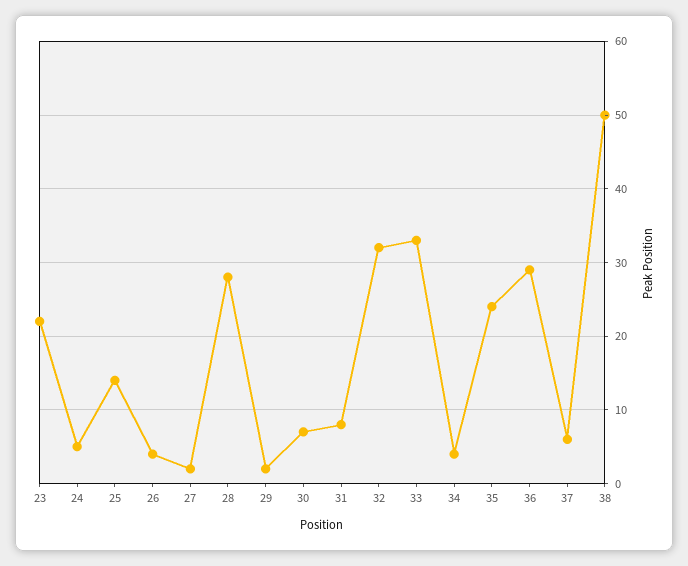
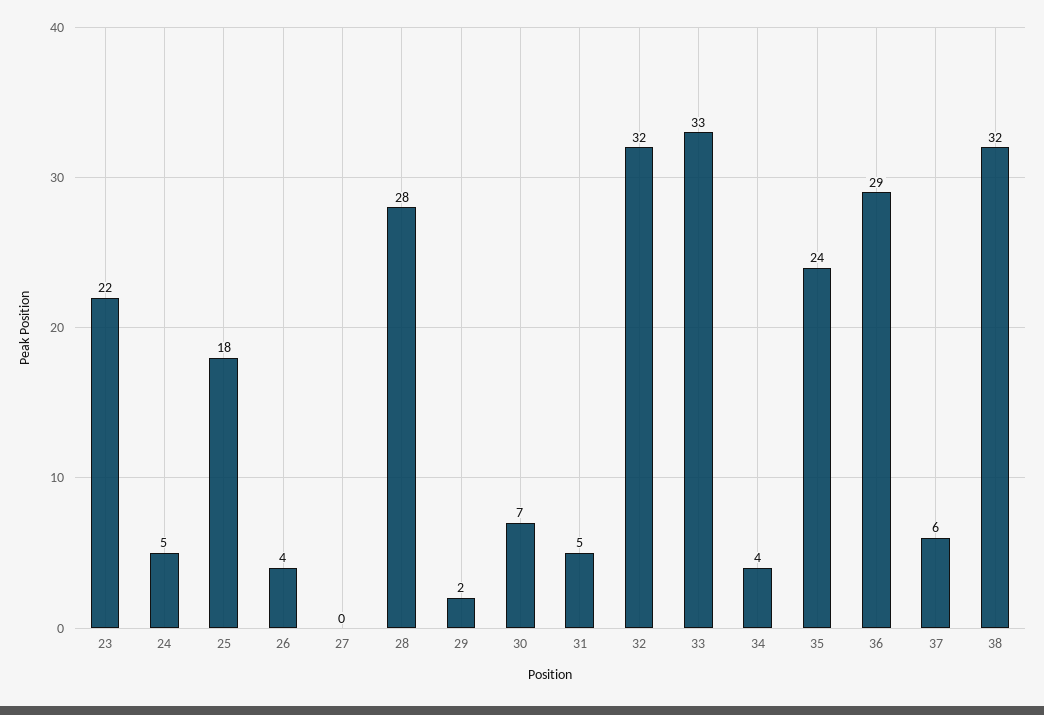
  {
    "23": 22,
    "24": 5,
-   "25": 14,
+   "25": 18,
    "26": 4,
-   "27": 2,
+   "27": 0,
    "28": 28,
    "29": 2,
    "30": 7,
-   "31": 8,
+   "31": 5,
    "32": 32,
    "33": 33,
    "34": 4,
    "35": 24,
    "36": 29,
    "37": 6,
-   "38": 50
+   "38": 32
  }

